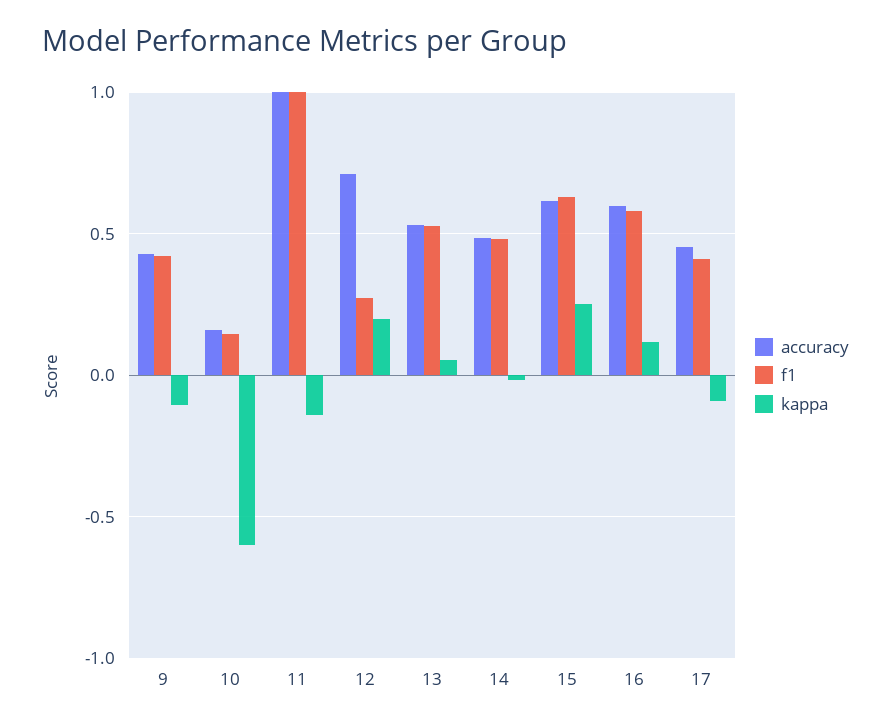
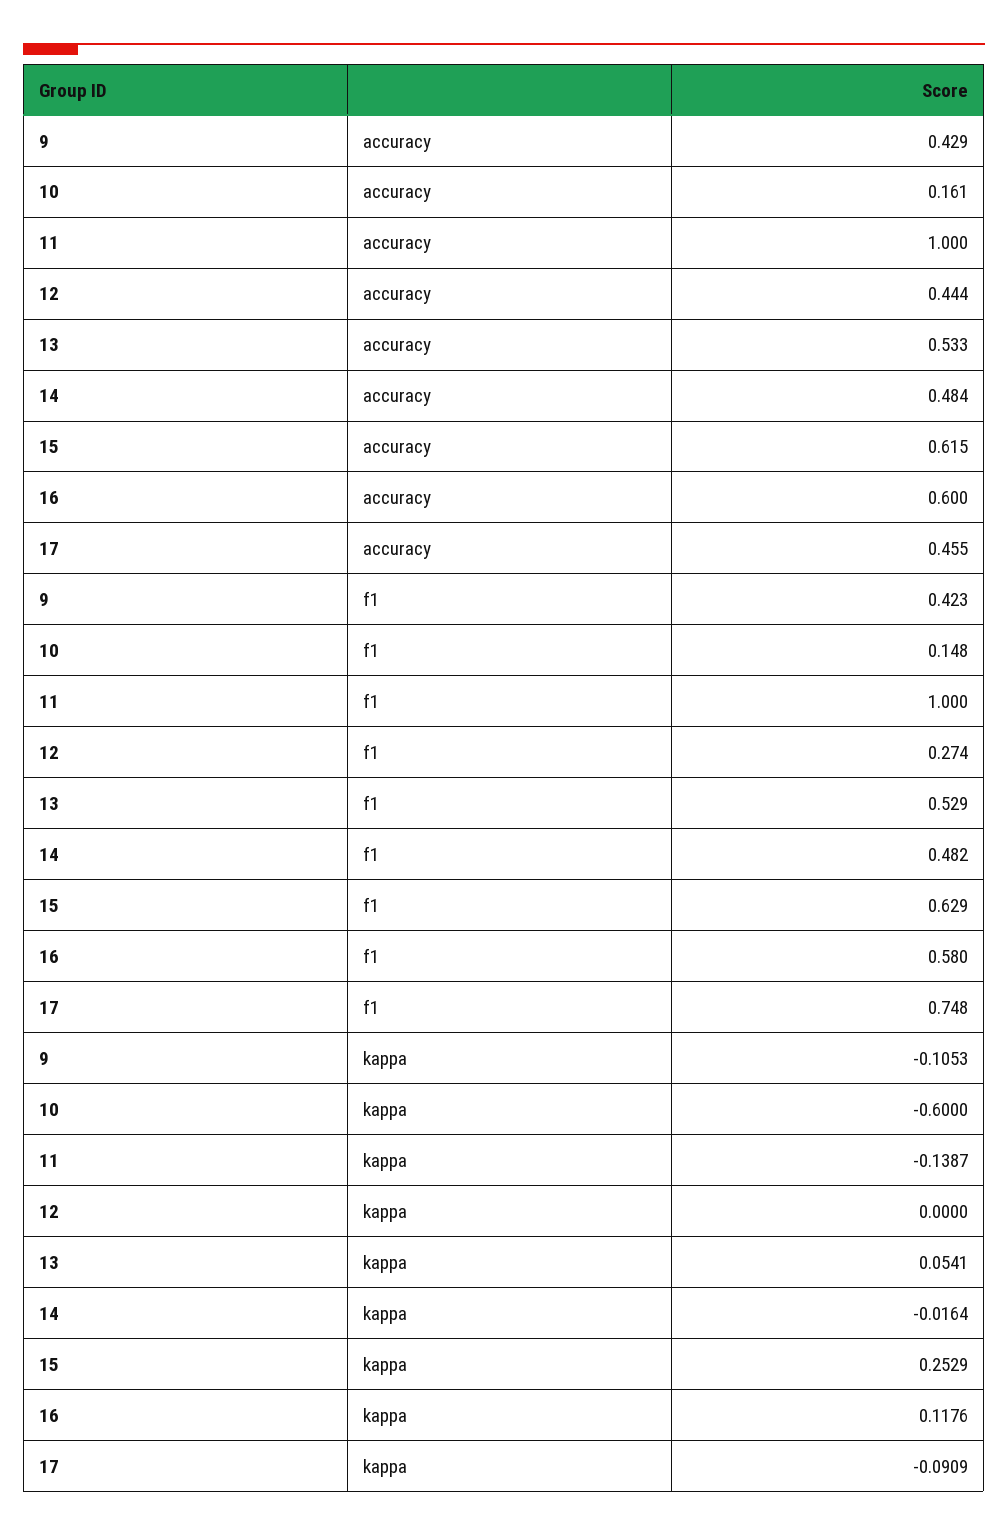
  {
    "accuracy": {
      "9": 0.429,
      "10": 0.161,
      "11": 1,
-     "12": 0.7,
+     "12": 0.444,
      "13": 0.533,
      "14": 0.484,
      "15": 0.615,
      "16": 0.6,
      "17": 0.455
    },
    "f1": {
      "9": 0.423,
      "10": 0.148,
      "11": 1,
      "12": 0.274,
      "13": 0.529,
      "14": 0.482,
      "15": 0.629,
      "16": 0.58,
-     "17": 0.4
+     "17": 0.748
    },
    "kappa": {
      "9": -0.1053,
      "10": -0.6,
      "11": -0.1387,
-     "12": 0.2,
+     "12": 0,
      "13": 0.0541,
      "14": -0.0164,
      "15": 0.2529,
      "16": 0.1176,
      "17": -0.0909
    }
  }

